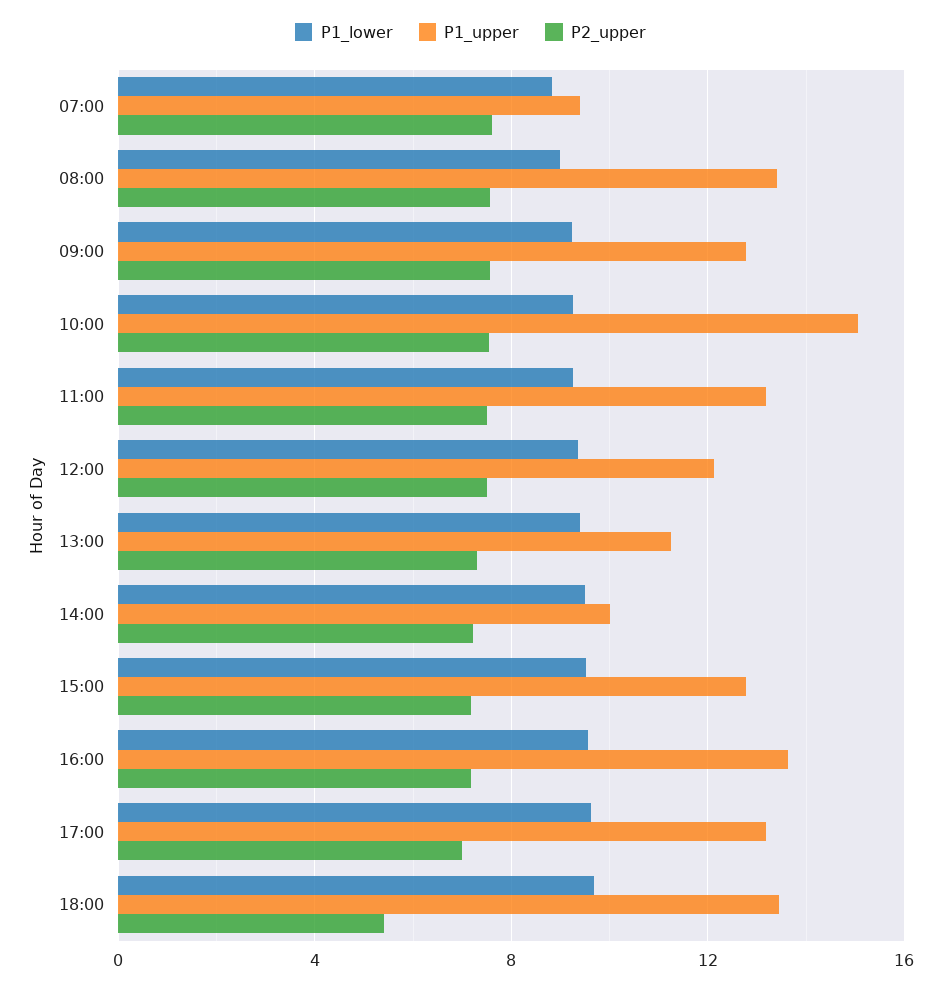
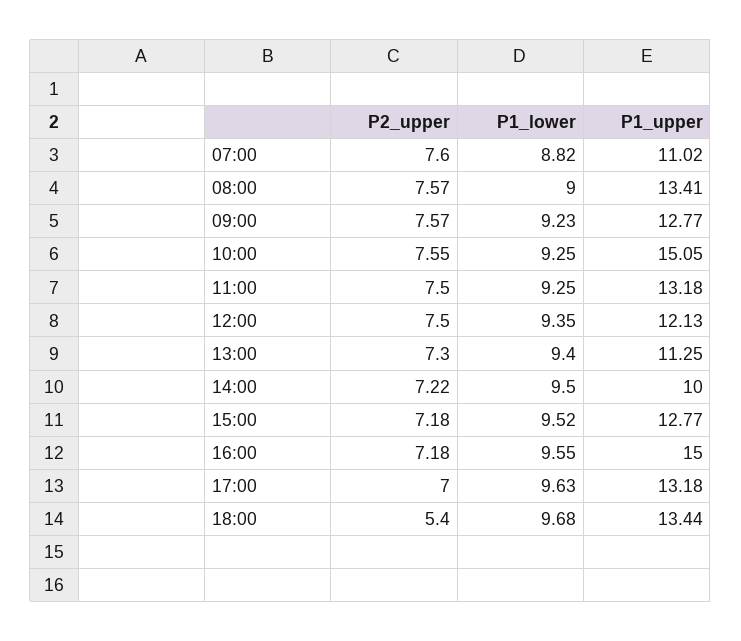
  {
    "P1_lower": {
      "07:00": 8.82,
      "08:00": 9,
      "09:00": 9.23,
      "10:00": 9.25,
      "11:00": 9.25,
      "12:00": 9.35,
      "13:00": 9.4,
      "14:00": 9.5,
      "15:00": 9.52,
      "16:00": 9.55,
      "17:00": 9.63,
      "18:00": 9.68
    },
    "P1_upper": {
-     "07:00": 9.5,
+     "07:00": 11.02,
      "08:00": 13.41,
      "09:00": 12.77,
      "10:00": 15.05,
      "11:00": 13.18,
      "12:00": 12.13,
      "13:00": 11.25,
      "14:00": 10,
      "15:00": 12.77,
-     "16:00": 13.5,
+     "16:00": 15,
      "17:00": 13.18,
      "18:00": 13.44
    },
    "P2_upper": {
      "07:00": 7.6,
      "08:00": 7.57,
      "09:00": 7.57,
      "10:00": 7.55,
      "11:00": 7.5,
      "12:00": 7.5,
      "13:00": 7.3,
      "14:00": 7.22,
      "15:00": 7.18,
      "16:00": 7.18,
      "17:00": 7,
      "18:00": 5.4
    }
  }

